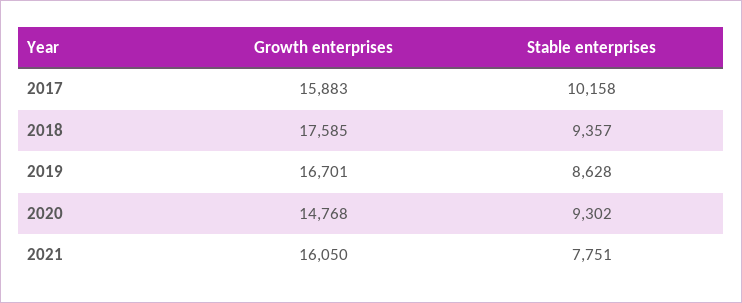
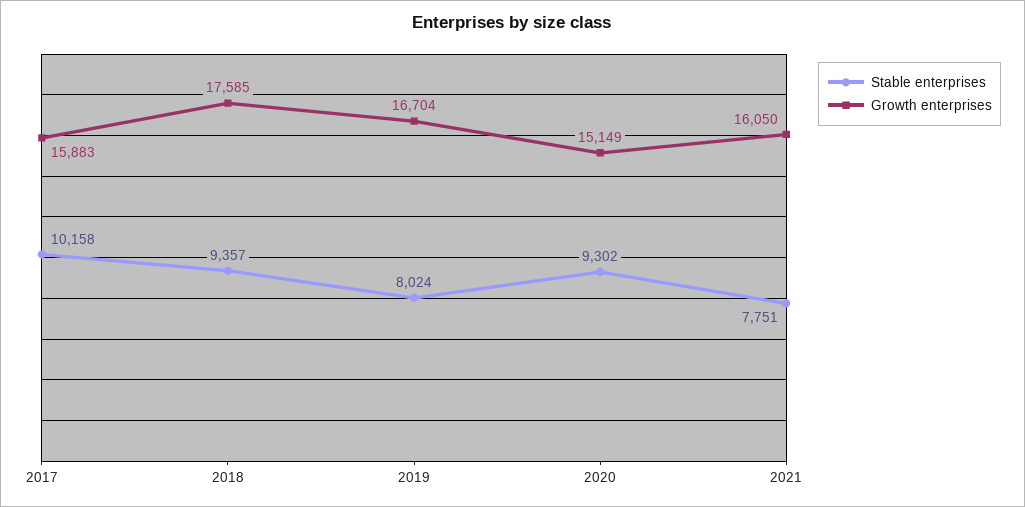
  {
    "Growth enterprises": {
      "2017": 15883,
      "2018": 17585,
-     "2019": 16701,
+     "2019": 16704,
-     "2020": 14768,
+     "2020": 15149,
      "2021": 16050
    },
    "Stable enterprises": {
      "2017": 10158,
      "2018": 9357,
-     "2019": 8628,
+     "2019": 8024,
      "2020": 9302,
      "2021": 7751
    }
  }

